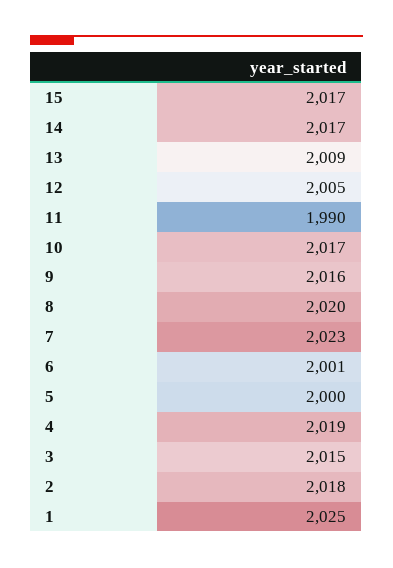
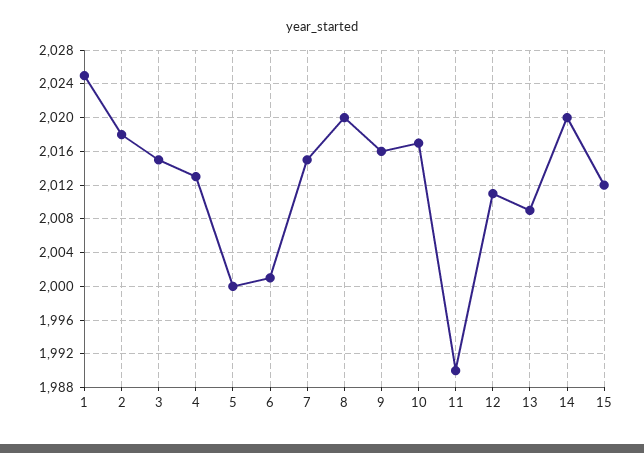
  {
-   "15": 2017,
+   "15": 2012,
-   "14": 2017,
+   "14": 2020,
    "13": 2009,
-   "12": 2005,
+   "12": 2011,
    "11": 1990,
    "10": 2017,
    "9": 2016,
    "8": 2020,
-   "7": 2023,
+   "7": 2015,
    "6": 2001,
    "5": 2000,
-   "4": 2019,
+   "4": 2013,
    "3": 2015,
    "2": 2018,
    "1": 2025
  }

